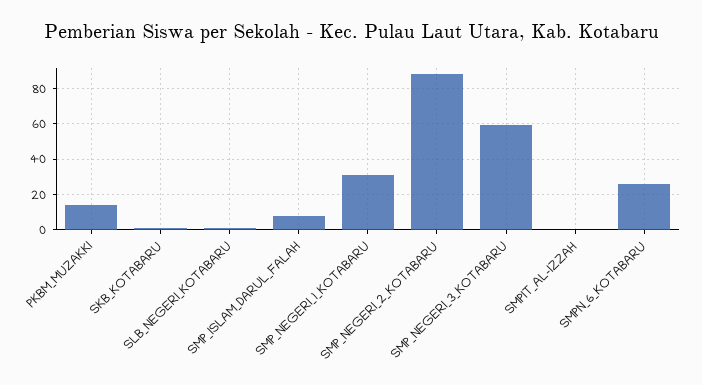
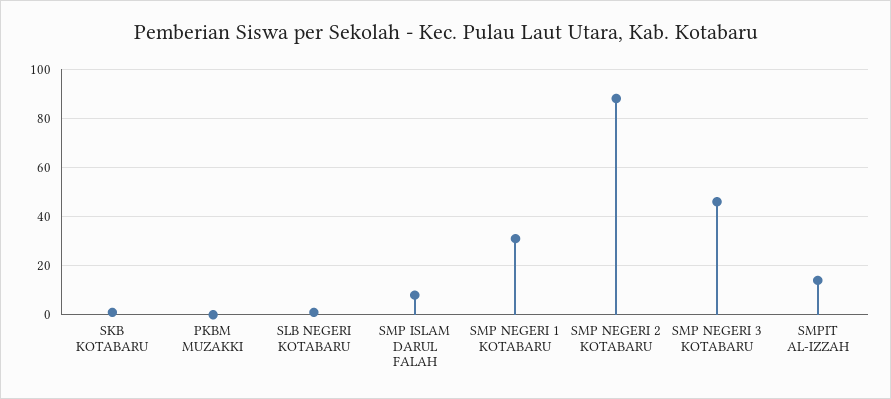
  {
-   "PKBM_MUZAKKI": 15,
+   "PKBM_MUZAKKI": 0,
    "SKB_KOTABARU": 0,
    "SLB_NEGERI_KOTABARU": 0,
    "SMP_ISLAM_DARUL_FALAH": 10,
    "SMP_NEGERI_1_KOTABARU": 30,
    "SMP_NEGERI_2_KOTABARU": 90,
-   "SMP_NEGERI_3_KOTABARU": 60,
+   "SMP_NEGERI_3_KOTABARU": 45,
-   "SMPIT_AL-IZZAH": 0,
+   "SMPIT_AL-IZZAH": 15
-   "SMPN_6_KOTABARU": 25
  }

